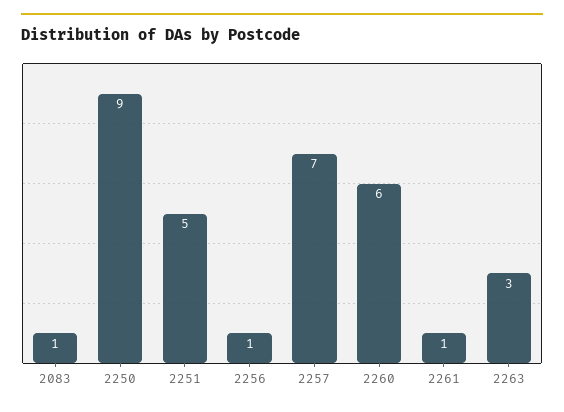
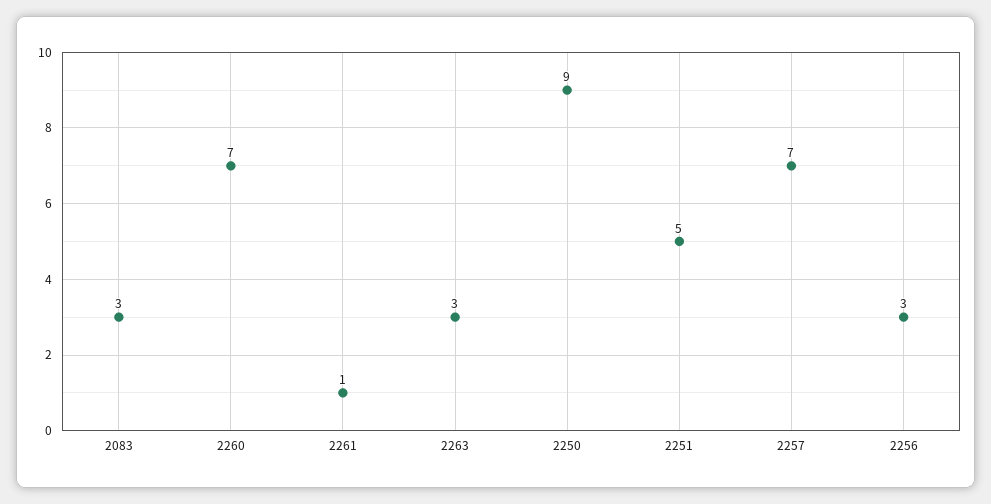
  {
-   "2083": 1,
+   "2083": 3,
    "2250": 9,
    "2251": 5,
-   "2256": 1,
+   "2256": 3,
    "2257": 7,
-   "2260": 6,
+   "2260": 7,
    "2261": 1,
    "2263": 3
  }

